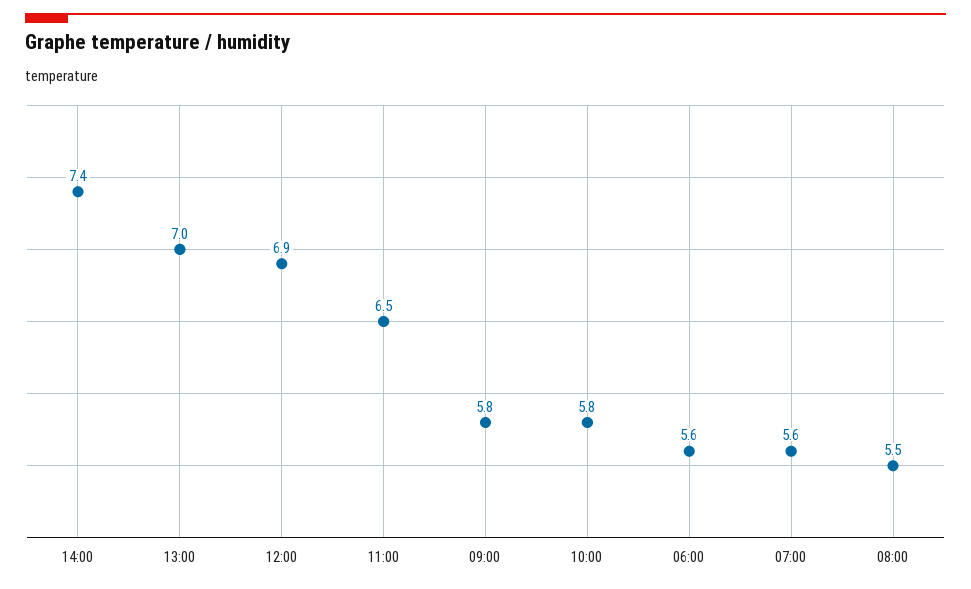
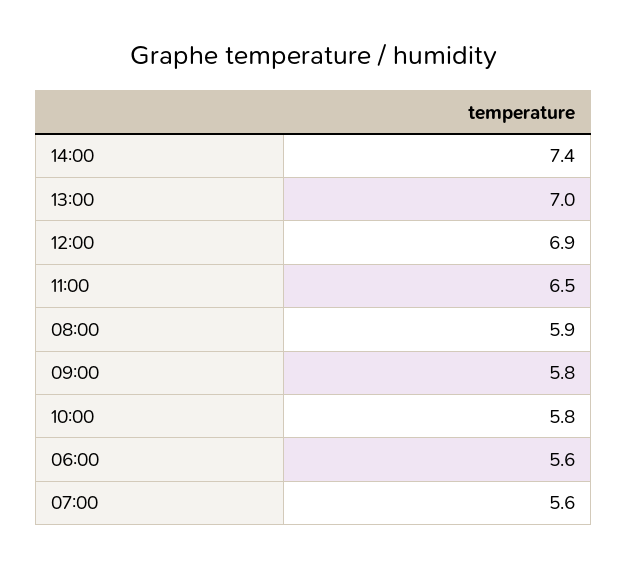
  {
    "14:00": 7.4,
    "13:00": 7,
    "12:00": 6.9,
    "11:00": 6.5,
    "09:00": 5.8,
    "10:00": 5.8,
    "06:00": 5.6,
    "07:00": 5.6,
-   "08:00": 5.5
+   "08:00": 5.9
  }

